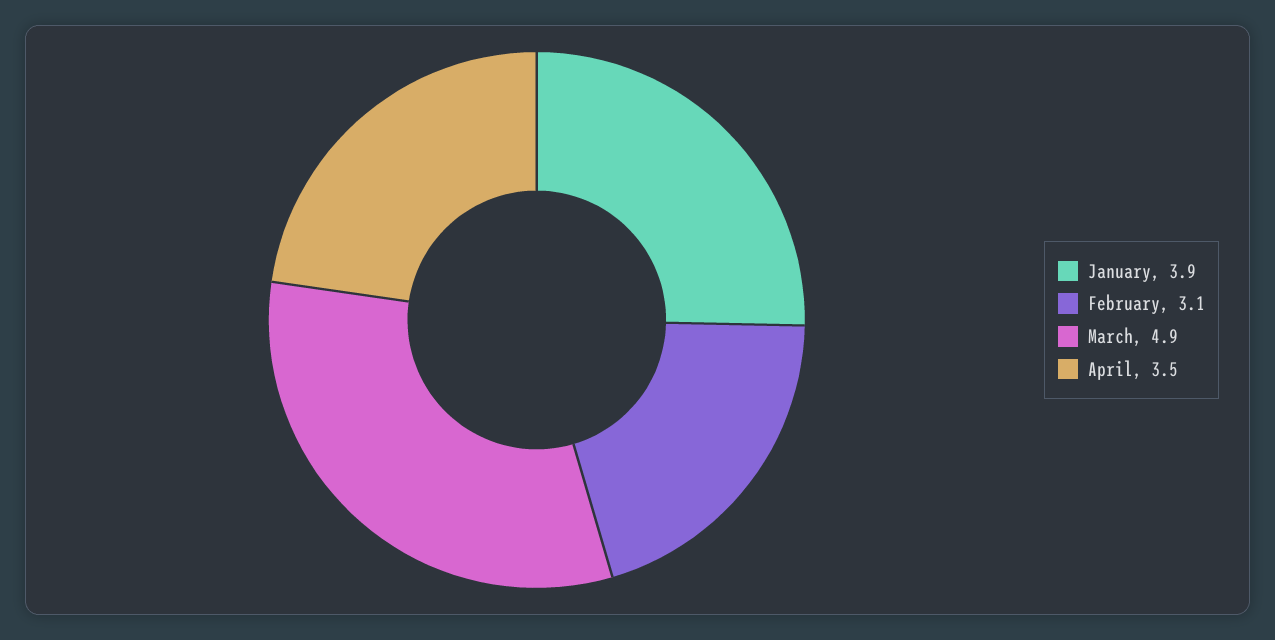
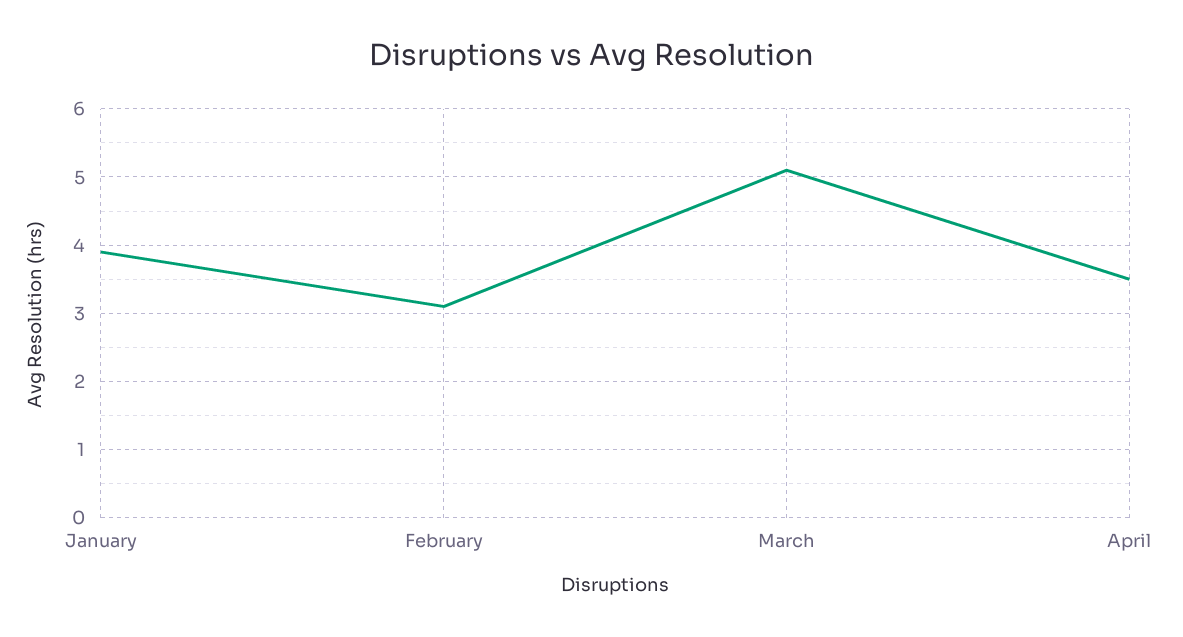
  {
    "January": 3.9,
    "February": 3.1,
-   "March": 4.9,
+   "March": 5.1,
    "April": 3.5
  }

